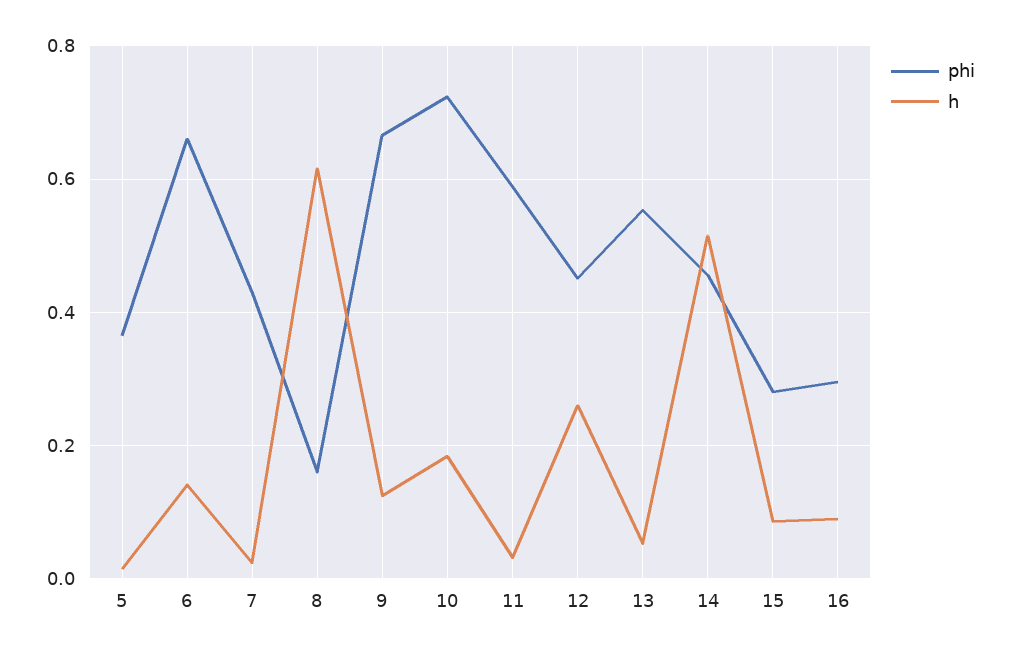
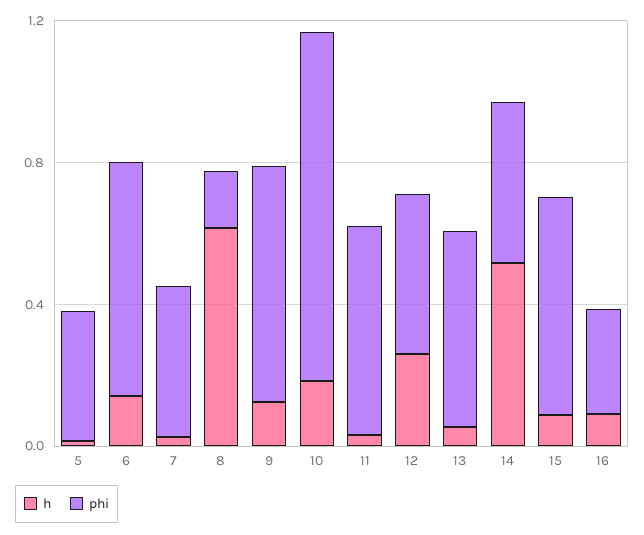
  {
    "phi": {
      "5": 0.36,
      "6": 0.66,
      "7": 0.42,
      "8": 0.16,
      "9": 0.66,
-     "10": 0.72,
+     "10": 1,
      "11": 0.58,
      "12": 0.46,
      "13": 0.56,
      "14": 0.46,
-     "15": 0.28,
+     "15": 0.6,
      "16": 0.3
    },
    "h": {
      "5": 0.02,
      "6": 0.14,
      "7": 0.02,
      "8": 0.62,
      "9": 0.12,
      "10": 0.18,
      "11": 0.04,
      "12": 0.26,
      "13": 0.06,
      "14": 0.52,
      "15": 0.08,
      "16": 0.1
    }
  }

